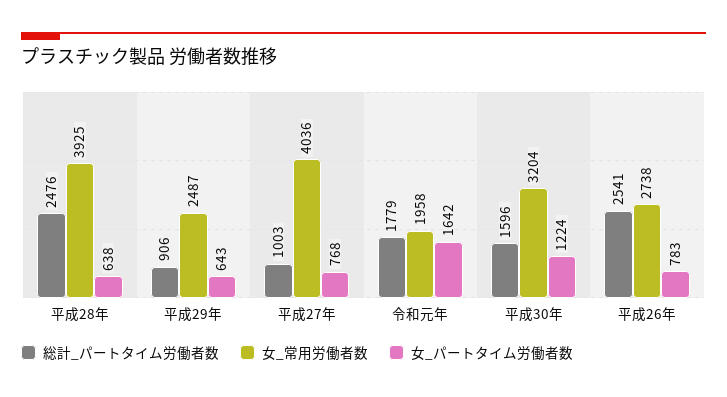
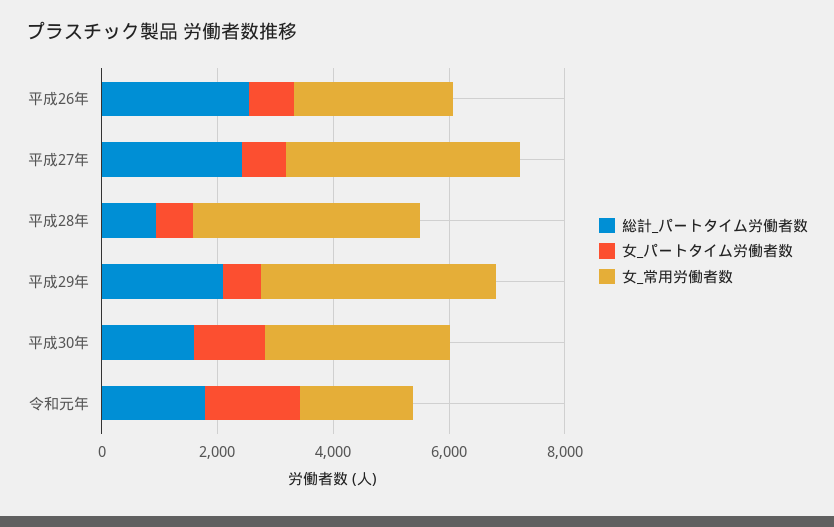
  {
    "総計_パートタイム労働者数": {
-     "平成28年": 2476,
+     "平成28年": 1000,
-     "平成29年": 906,
+     "平成29年": 2000,
-     "平成27年": 1003,
+     "平成27年": 2500,
      "令和元年": 1779,
      "平成30年": 1596,
      "平成26年": 2541
    },
    "女_常用労働者数": {
      "平成28年": 3925,
-     "平成29年": 2487,
+     "平成29年": 4000,
      "平成27年": 4036,
      "令和元年": 1958,
      "平成30年": 3204,
      "平成26年": 2738
    },
    "女_パートタイム労働者数": {
      "平成28年": 638,
      "平成29年": 643,
      "平成27年": 768,
      "令和元年": 1642,
      "平成30年": 1224,
      "平成26年": 783
    }
  }

